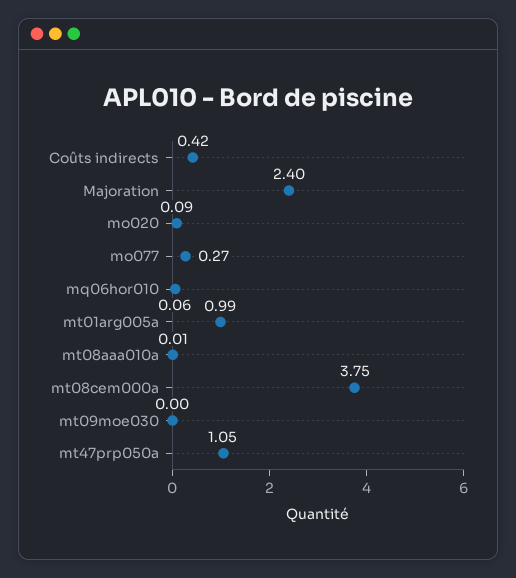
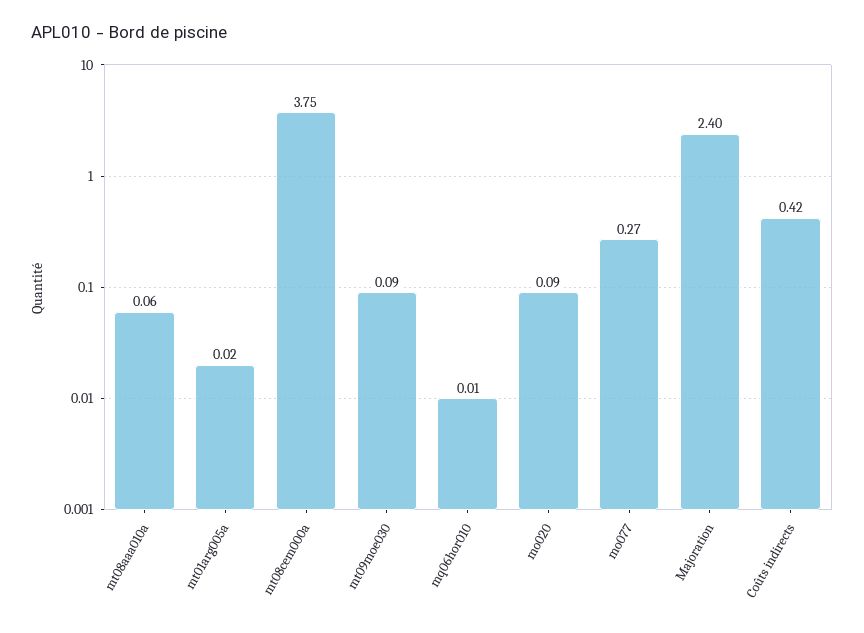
  {
    "Coûts indirects": 0.42,
    "Majoration": 2.4,
    "mo020": 0.09,
    "mo077": 0.27,
-   "mq06hor010": 0.06,
+   "mq06hor010": 0.01,
-   "mt01arg005a": 0.99,
+   "mt01arg005a": 0.02,
-   "mt08aaa010a": 0.01,
+   "mt08aaa010a": 0.06,
    "mt08cem000a": 3.75,
-   "mt09moe030": 0,
+   "mt09moe030": 0.09
-   "mt47prp050a": 1.05
  }

